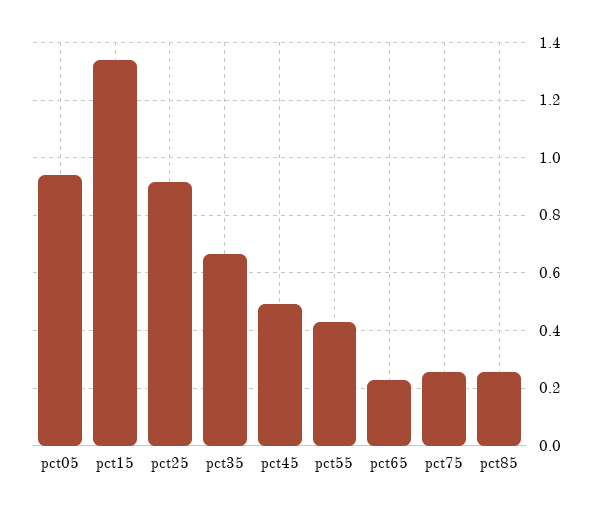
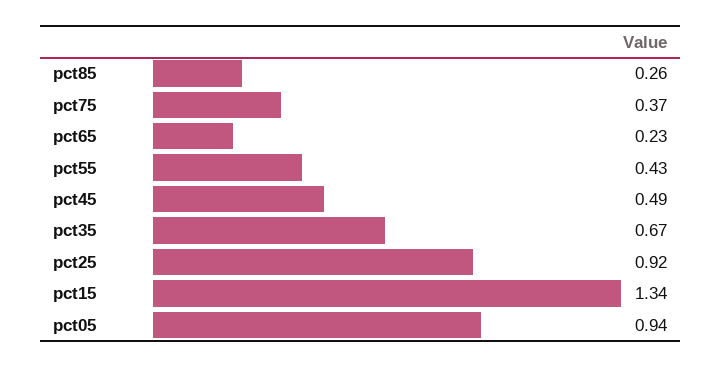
  {
    "pct05": 0.94,
    "pct15": 1.34,
    "pct25": 0.92,
    "pct35": 0.67,
    "pct45": 0.49,
    "pct55": 0.43,
    "pct65": 0.23,
-   "pct75": 0.25,
+   "pct75": 0.37,
    "pct85": 0.26
  }

